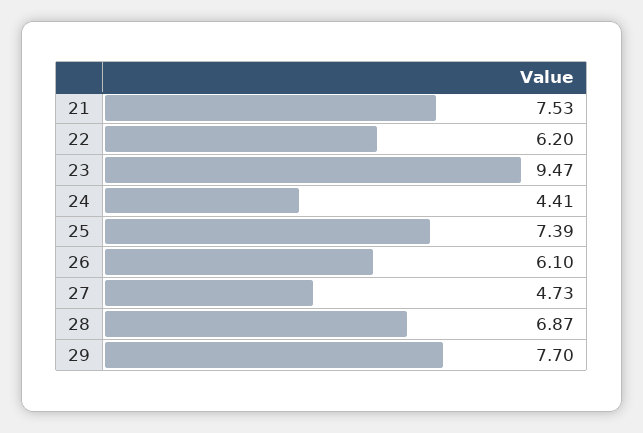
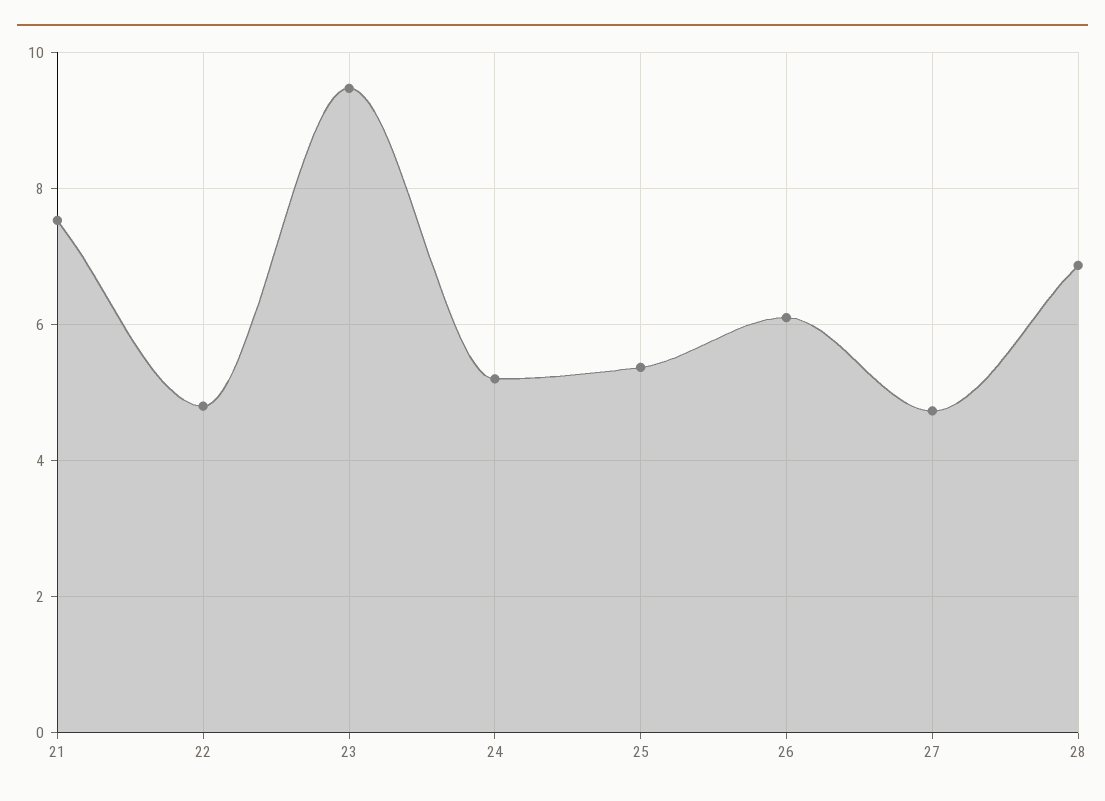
  {
    "21": 7.53,
-   "22": 6.2,
+   "22": 4.8,
    "23": 9.47,
-   "24": 4.41,
+   "24": 5.2,
-   "25": 7.39,
+   "25": 5.4,
    "26": 6.1,
    "27": 4.73,
-   "28": 6.87,
+   "28": 6.87
-   "29": 7.7
  }

